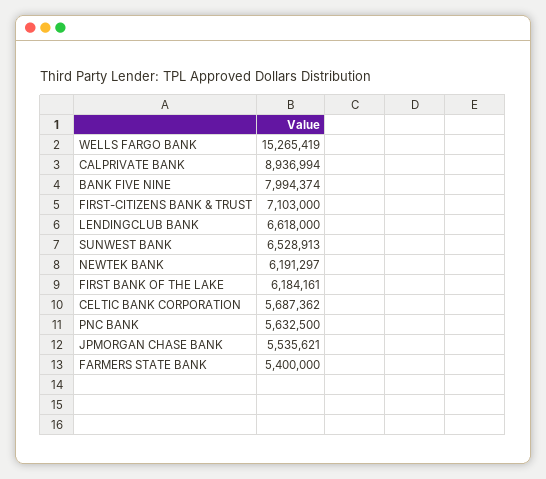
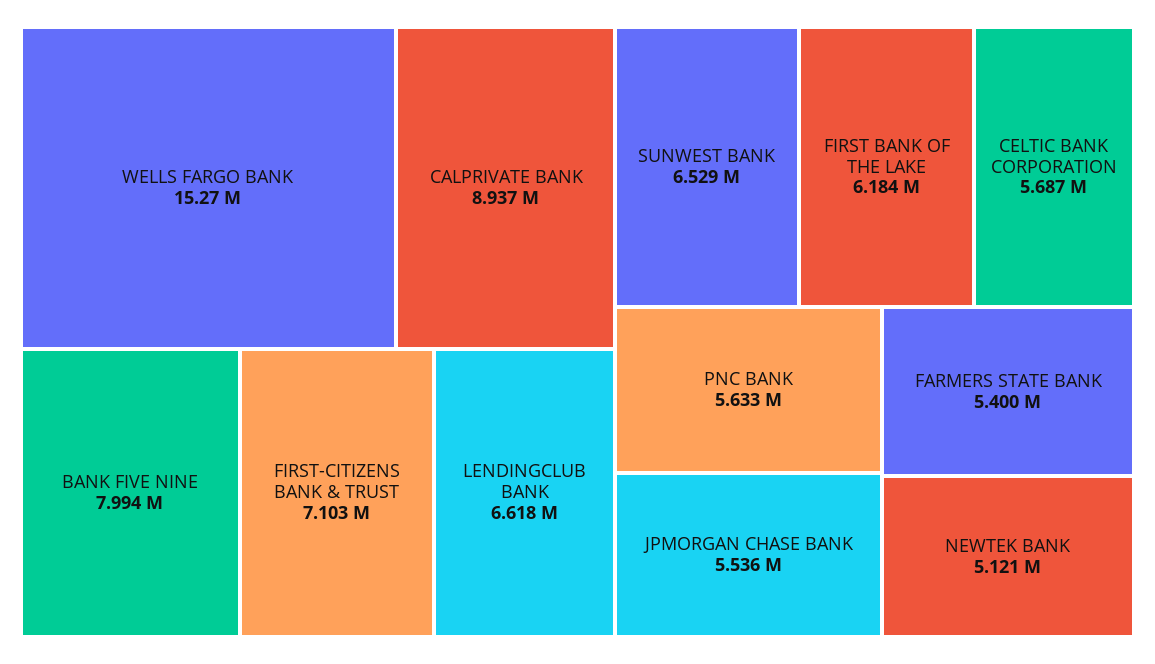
  {
    "WELLS FARGO BANK": 15265419,
    "CALPRIVATE BANK": 8936994,
    "BANK FIVE NINE": 7994374,
    "FIRST-CITIZENS BANK & TRUST": 7103000,
    "LENDINGCLUB BANK": 6618000,
    "SUNWEST BANK": 6528913,
-   "NEWTEK BANK": 6191297,
+   "NEWTEK BANK": 5121000,
    "FIRST BANK OF THE LAKE": 6184161,
    "CELTIC BANK CORPORATION": 5687362,
    "PNC BANK": 5632500,
    "JPMORGAN CHASE BANK": 5535621,
    "FARMERS STATE BANK": 5400000
  }

